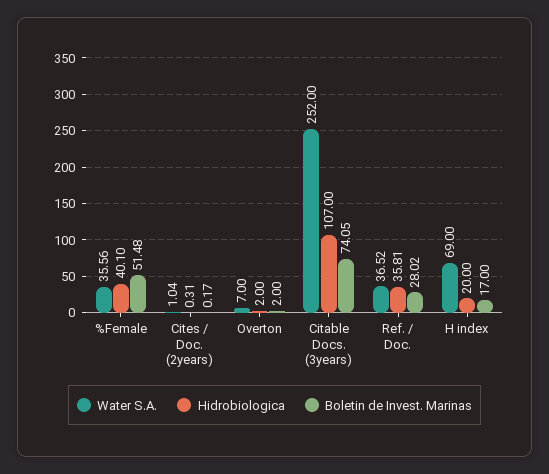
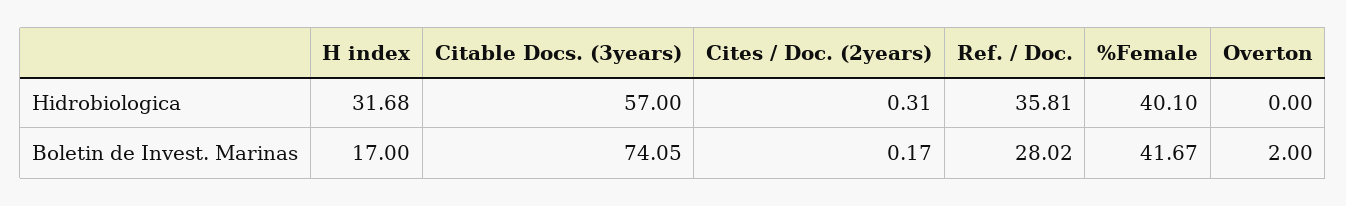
  {
-   "Water S.A.": {
-     "%Female": 35.56,
-     "Cites / Doc. (2years)": 1.04,
-     "Overton": 7,
-     "Citable Docs. (3years)": 252,
-     "Ref. / Doc.": 36.52,
-     "H index": 69
-   },
    "Hidrobiologica": {
      "%Female": 40.1,
      "Cites / Doc. (2years)": 0.31,
-     "Overton": 2,
+     "Overton": 0,
-     "Citable Docs. (3years)": 107,
+     "Citable Docs. (3years)": 57,
      "Ref. / Doc.": 35.81,
-     "H index": 20
+     "H index": 31.68
    },
    "Boletin de Invest. Marinas": {
-     "%Female": 51.48,
+     "%Female": 41.67,
      "Cites / Doc. (2years)": 0.17,
      "Overton": 2,
      "Citable Docs. (3years)": 74.05,
      "Ref. / Doc.": 28.02,
      "H index": 17
    }
  }

